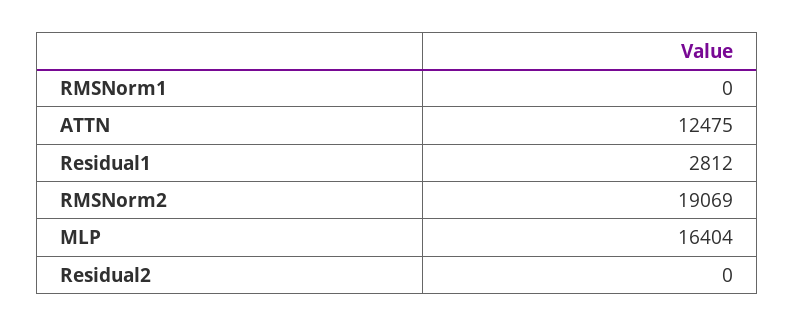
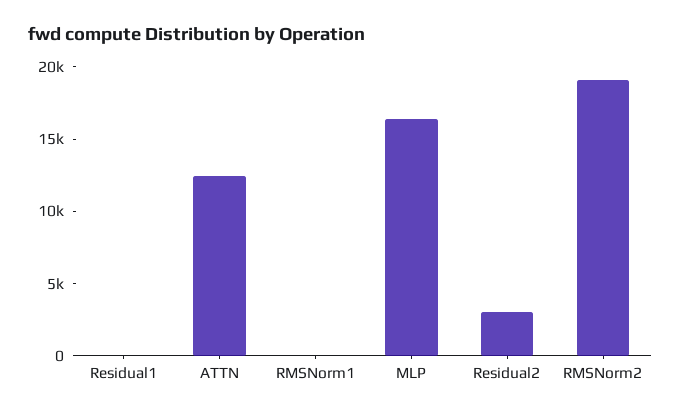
  {
    "RMSNorm1": 0,
    "ATTN": 12475,
-   "Residual1": 2812,
+   "Residual1": 0,
    "RMSNorm2": 19069,
    "MLP": 16404,
-   "Residual2": 0
+   "Residual2": 3000
  }

